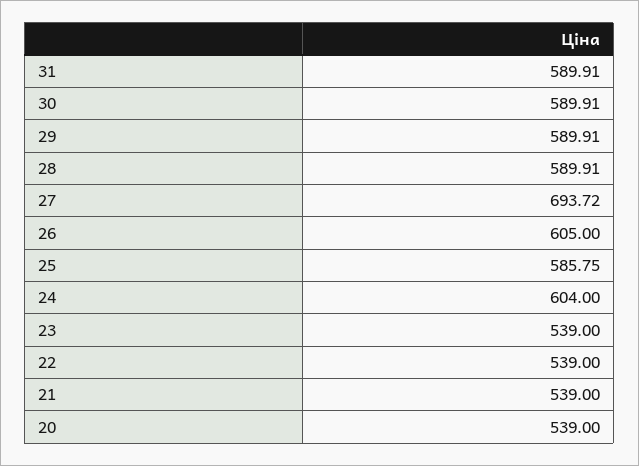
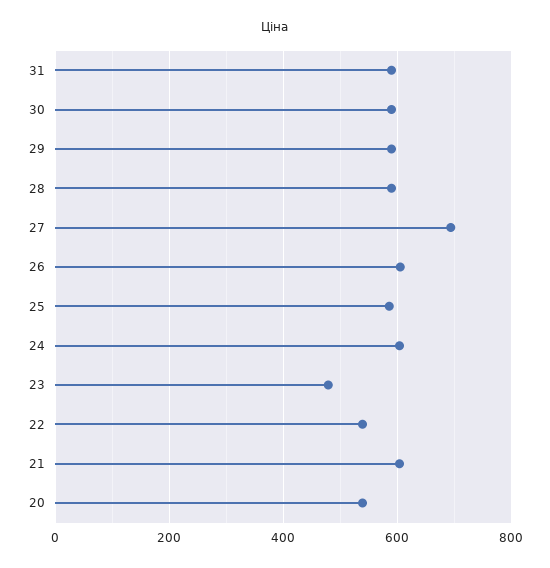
  {
    "31": 589.91,
    "30": 589.91,
    "29": 589.91,
    "28": 589.91,
    "27": 693.72,
    "26": 605,
    "25": 585.75,
    "24": 604,
-   "23": 539,
+   "23": 480,
    "22": 539,
-   "21": 539,
+   "21": 600,
    "20": 539
  }

